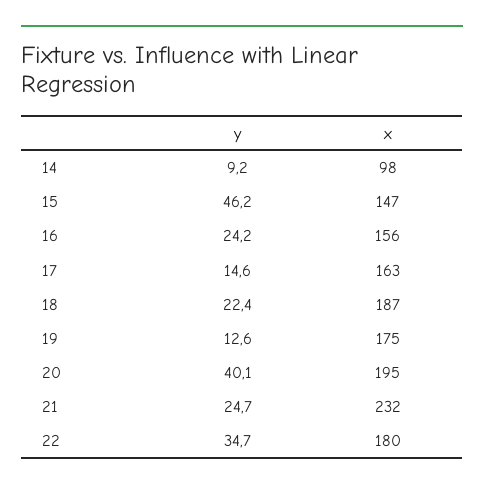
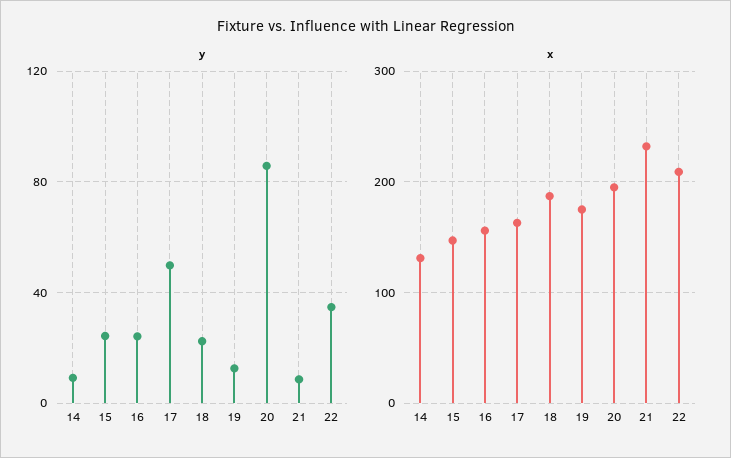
  {
    "y": {
      "14": 9.2,
-     "15": 46.2,
+     "15": 25,
      "16": 24.2,
-     "17": 14.6,
+     "17": 50,
      "18": 22.4,
      "19": 12.6,
-     "20": 40.1,
+     "20": 85,
-     "21": 24.7,
+     "21": 10,
      "22": 34.7
    },
    "x": {
-     "14": 98,
+     "14": 130,
      "15": 147,
      "16": 156,
      "17": 163,
      "18": 187,
      "19": 175,
      "20": 195,
      "21": 232,
-     "22": 180
+     "22": 210
    }
  }

